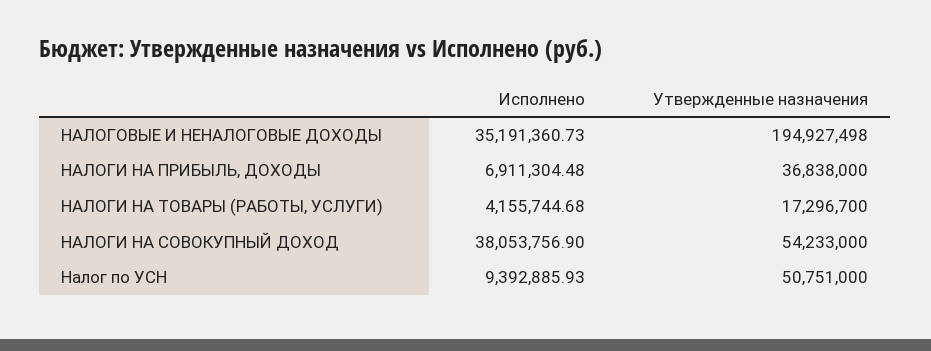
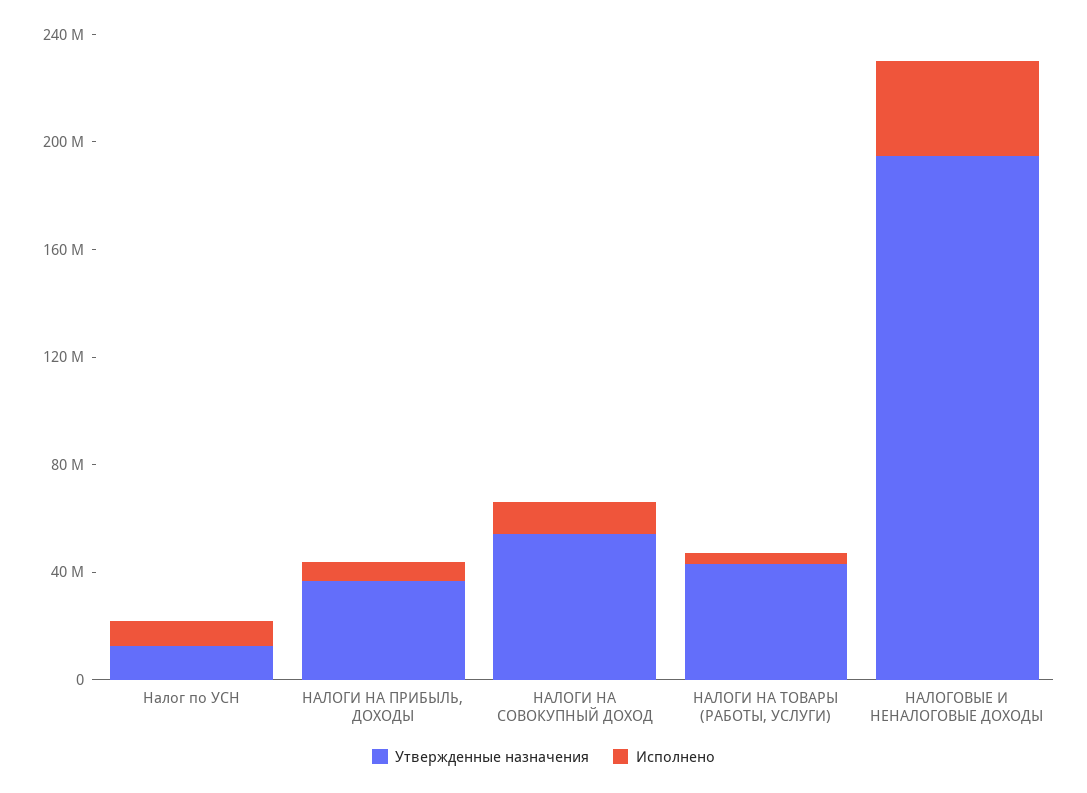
  {
    "Исполнено": {
      "НАЛОГОВЫЕ И НЕНАЛОГОВЫЕ ДОХОДЫ": 35191360.73,
      "НАЛОГИ НА ПРИБЫЛЬ, ДОХОДЫ": 6911304.48,
      "НАЛОГИ НА ТОВАРЫ (РАБОТЫ, УСЛУГИ)": 4155744.68,
-     "НАЛОГИ НА СОВОКУПНЫЙ ДОХОД": 38053756.9,
+     "НАЛОГИ НА СОВОКУПНЫЙ ДОХОД": 10000000,
      "Налог по УСН": 9392885.93
    },
    "Утвержденные назначения": {
      "НАЛОГОВЫЕ И НЕНАЛОГОВЫЕ ДОХОДЫ": 194927498,
      "НАЛОГИ НА ПРИБЫЛЬ, ДОХОДЫ": 36838000,
-     "НАЛОГИ НА ТОВАРЫ (РАБОТЫ, УСЛУГИ)": 17296700,
+     "НАЛОГИ НА ТОВАРЫ (РАБОТЫ, УСЛУГИ)": 40000000,
      "НАЛОГИ НА СОВОКУПНЫЙ ДОХОД": 54233000,
-     "Налог по УСН": 50751000
+     "Налог по УСН": 10000000
    }
  }

